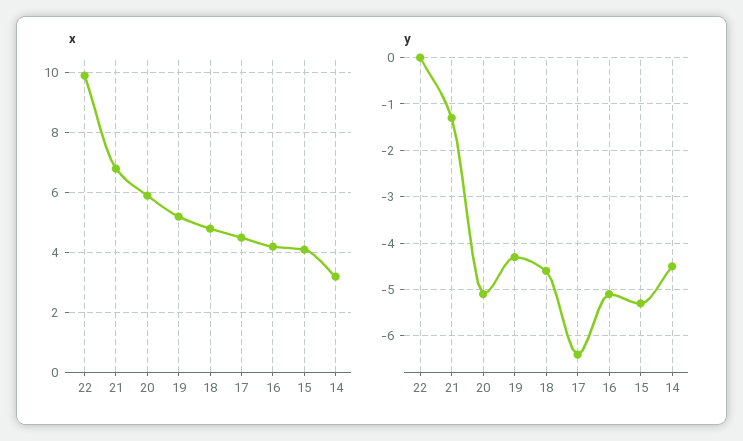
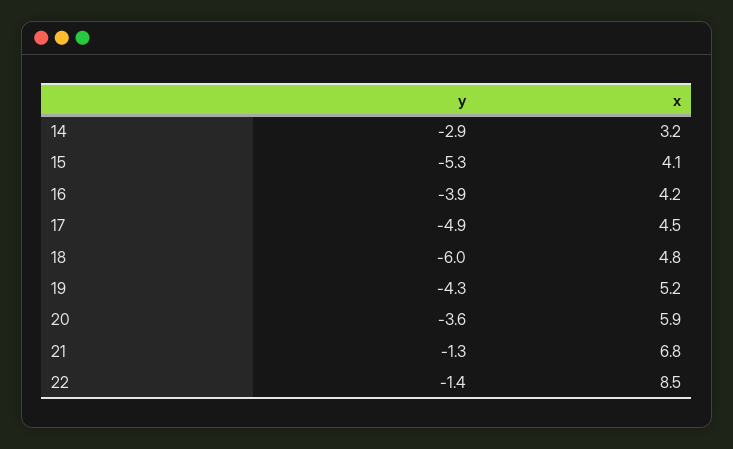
  {
    "x": {
-     "22": 10,
+     "22": 8.5,
      "21": 6.8,
      "20": 5.9,
      "19": 5.2,
      "18": 4.8,
      "17": 4.5,
      "16": 4.2,
      "15": 4.1,
      "14": 3.2
    },
    "y": {
-     "22": 0,
+     "22": -1.4,
      "21": -1.3,
-     "20": -5,
+     "20": -3.6,
      "19": -4.3,
-     "18": -4.5,
+     "18": -6,
-     "17": -6.5,
+     "17": -4.9,
-     "16": -5,
+     "16": -3.9,
      "15": -5.3,
-     "14": -4.5
+     "14": -2.9
    }
  }

